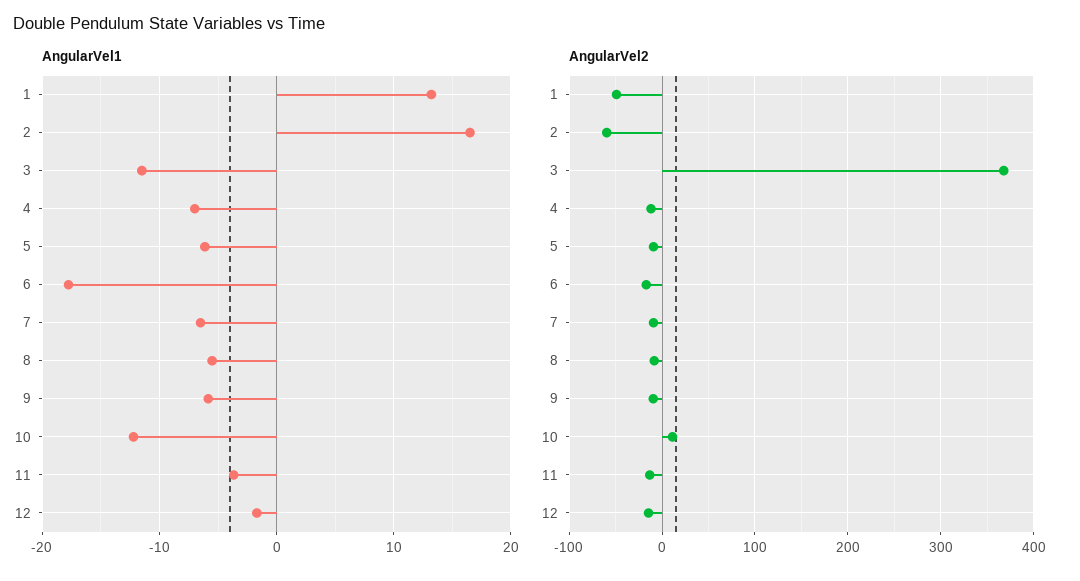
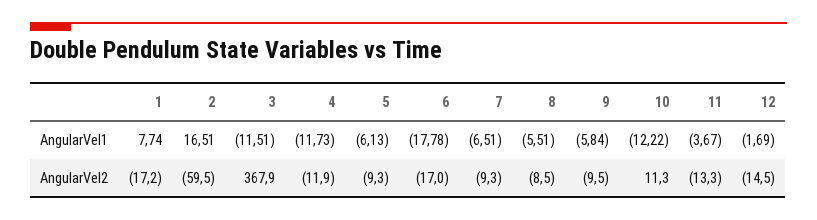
  {
    "AngularVel1": {
-     "1": 13,
+     "1": 7.74,
      "2": 16.51,
      "3": -11.51,
-     "4": -7,
+     "4": -11.73,
      "5": -6.13,
      "6": -17.78,
      "7": -6.51,
      "8": -5.51,
      "9": -5.84,
      "10": -12.22,
      "11": -3.67,
      "12": -1.69
    },
    "AngularVel2": {
-     "1": -50,
+     "1": -17.2,
      "2": -59.5,
      "3": 367.9,
      "4": -11.9,
      "5": -9.3,
      "6": -17,
      "7": -9.3,
      "8": -8.5,
      "9": -9.5,
      "10": 11.3,
      "11": -13.3,
      "12": -14.5
    }
  }

